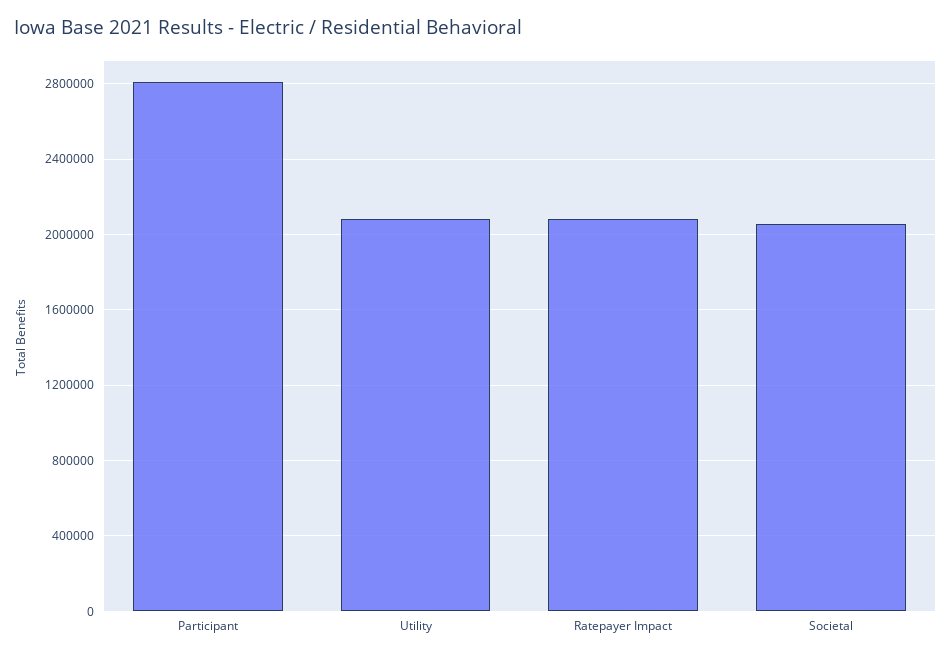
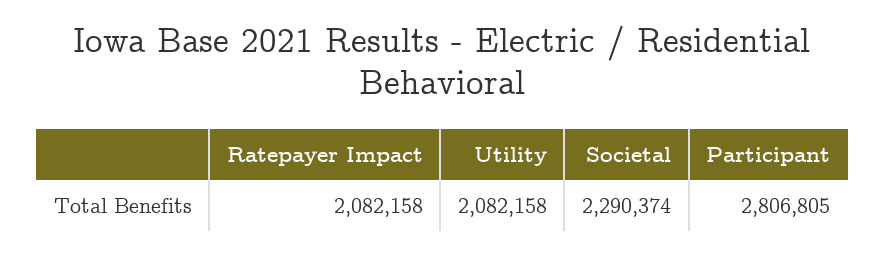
  {
    "Participant": 2806805,
    "Utility": 2082158,
    "Ratepayer Impact": 2082158,
-   "Societal": 2050000
+   "Societal": 2290374
  }

